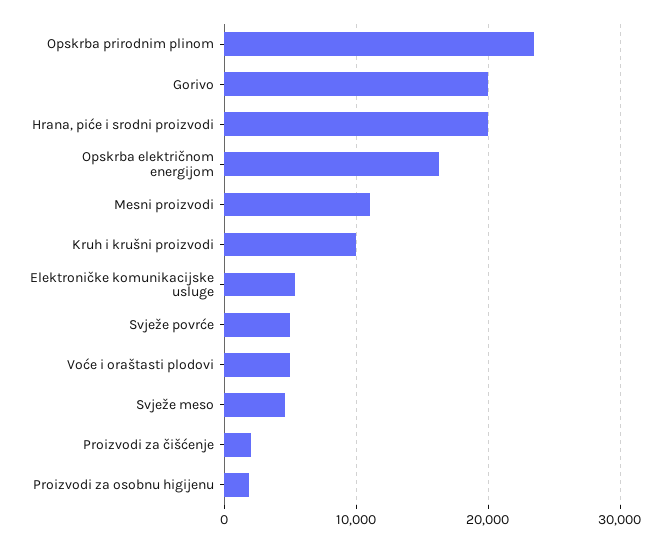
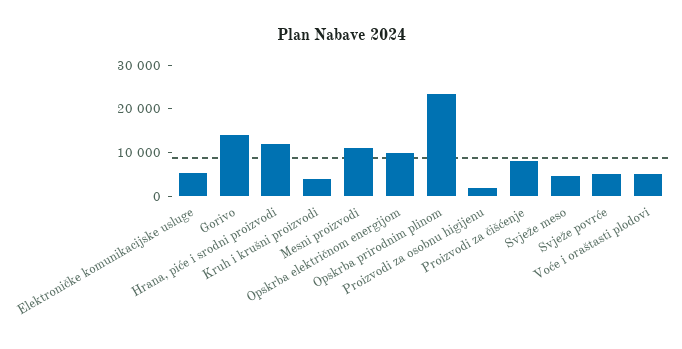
  {
    "Opskrba prirodnim plinom": 23000,
-   "Gorivo": 20000,
+   "Gorivo": 14000,
-   "Hrana, piće i srodni proizvodi": 20000,
+   "Hrana, piće i srodni proizvodi": 12000,
-   "Opskrba električnom energijom": 16000,
+   "Opskrba električnom energijom": 10000,
    "Mesni proizvodi": 11000,
-   "Kruh i krušni proizvodi": 10000,
+   "Kruh i krušni proizvodi": 4000,
    "Elektroničke komunikacijske usluge": 5000,
    "Svježe povrće": 5000,
    "Voće i oraštasti plodovi": 5000,
    "Svježe meso": 5000,
-   "Proizvodi za čišćenje": 2000,
+   "Proizvodi za čišćenje": 8000,
    "Proizvodi za osobnu higijenu": 2000
  }

